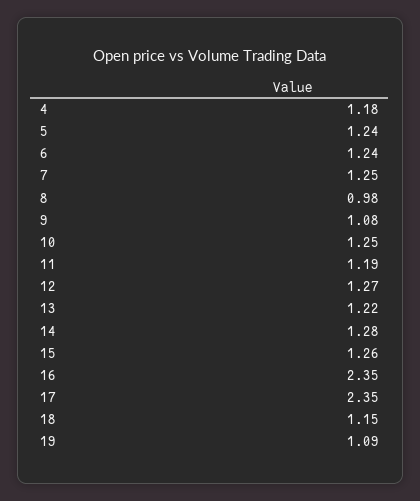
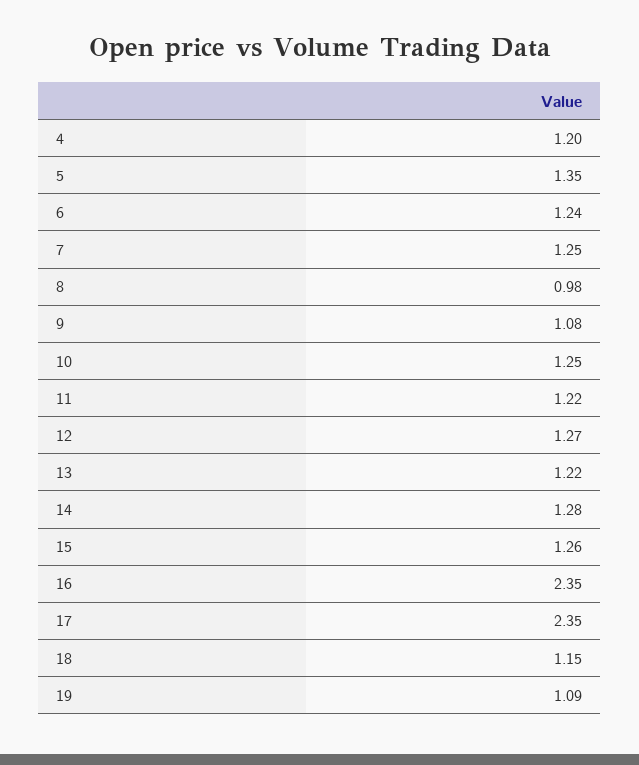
  {
-   "4": 1.18,
+   "4": 1.2,
-   "5": 1.24,
+   "5": 1.35,
    "6": 1.24,
    "7": 1.25,
    "8": 0.98,
    "9": 1.08,
    "10": 1.25,
-   "11": 1.19,
+   "11": 1.22,
    "12": 1.27,
    "13": 1.22,
    "14": 1.28,
    "15": 1.26,
    "16": 2.35,
    "17": 2.35,
    "18": 1.15,
    "19": 1.09
  }

